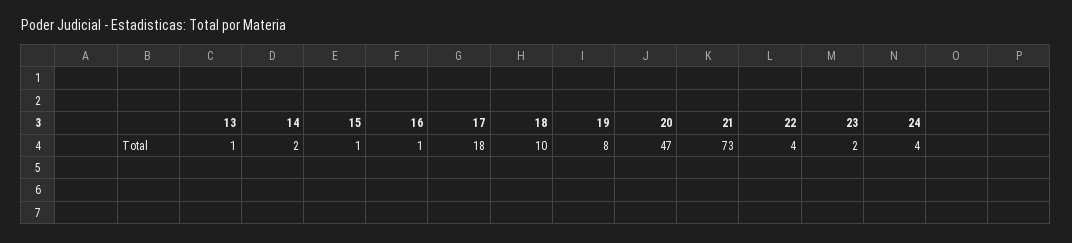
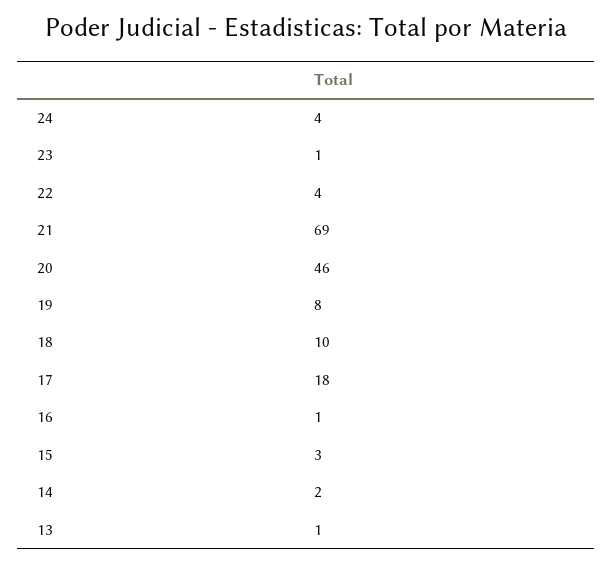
  {
    "13": 1,
    "14": 2,
-   "15": 1,
+   "15": 3,
    "16": 1,
    "17": 18,
    "18": 10,
    "19": 8,
-   "20": 47,
+   "20": 46,
-   "21": 73,
+   "21": 69,
    "22": 4,
-   "23": 2,
+   "23": 1,
    "24": 4
  }

